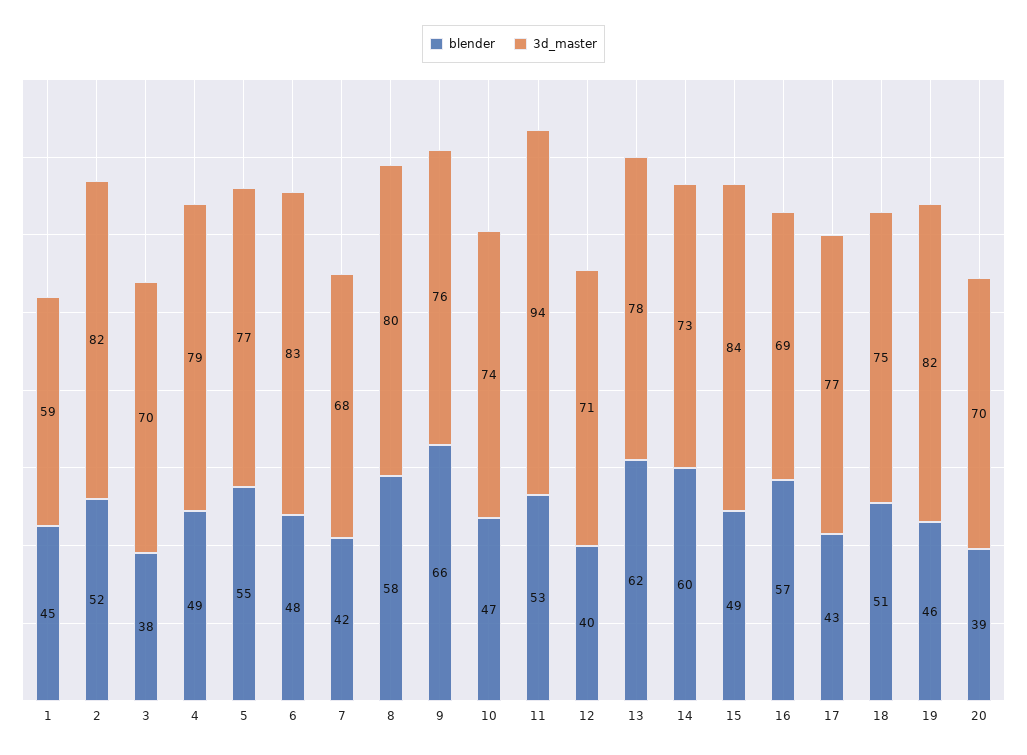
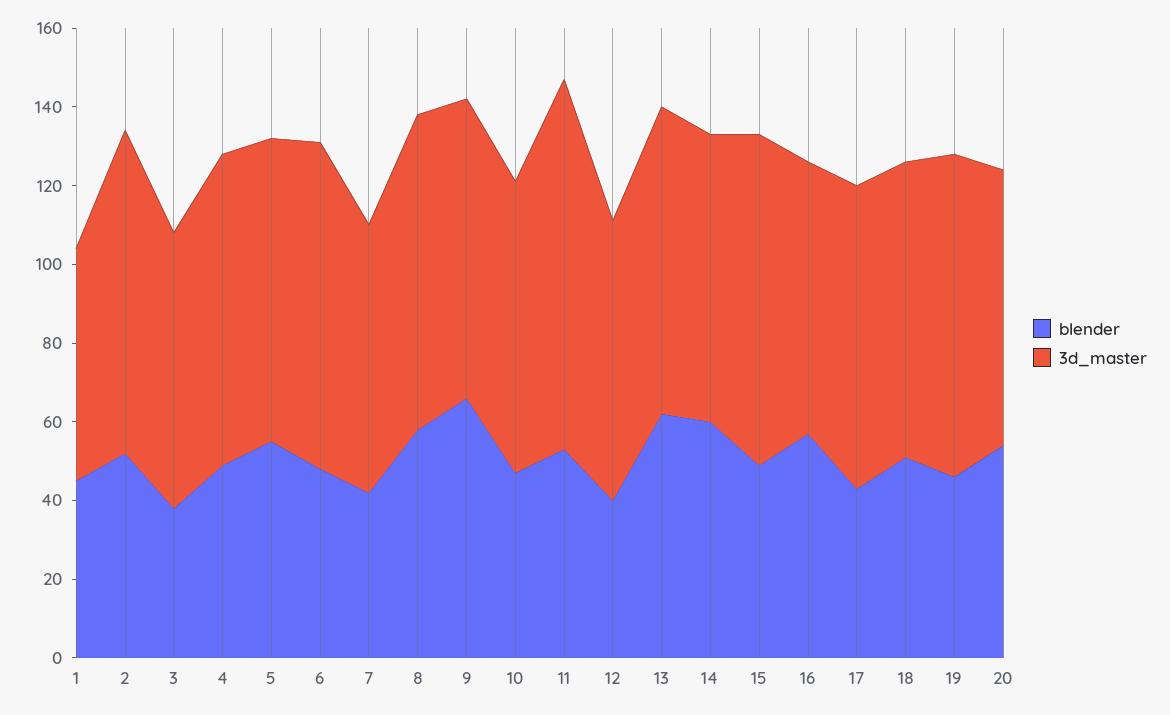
  {
    "blender": {
      "1": 45,
      "2": 52,
      "3": 38,
      "4": 49,
      "5": 55,
      "6": 48,
      "7": 42,
      "8": 58,
      "9": 66,
      "10": 47,
      "11": 53,
      "12": 40,
      "13": 62,
      "14": 60,
      "15": 49,
      "16": 57,
      "17": 43,
      "18": 51,
      "19": 46,
-     "20": 39
+     "20": 55
    },
    "3d_master": {
      "1": 59,
      "2": 82,
      "3": 70,
      "4": 79,
      "5": 77,
      "6": 83,
      "7": 68,
      "8": 80,
      "9": 76,
      "10": 74,
      "11": 94,
      "12": 71,
      "13": 78,
      "14": 73,
      "15": 84,
      "16": 69,
      "17": 77,
      "18": 75,
      "19": 82,
      "20": 70
    }
  }

